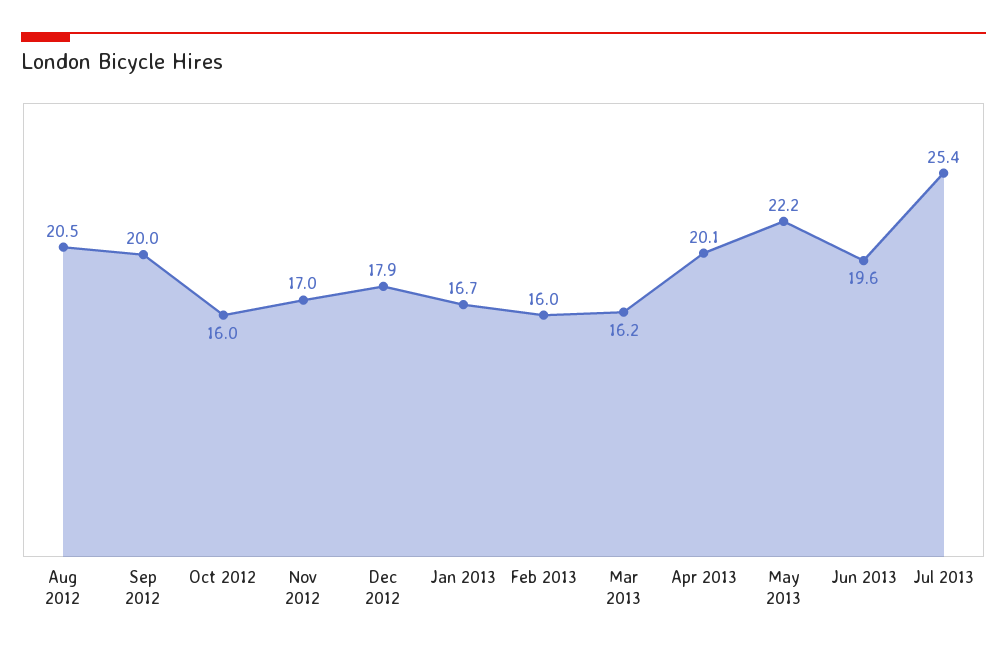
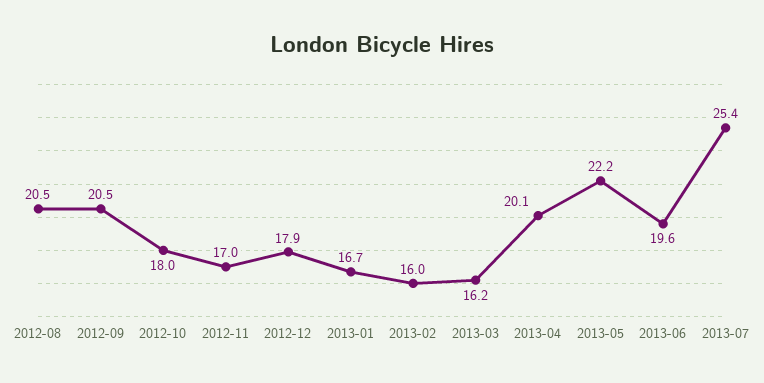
  {
    "Aug 2012": 20.5,
-   "Sep 2012": 20,
+   "Sep 2012": 20.5,
-   "Oct 2012": 16,
+   "Oct 2012": 18,
    "Nov 2012": 17,
    "Dec 2012": 17.9,
    "Jan 2013": 16.7,
    "Feb 2013": 16,
    "Mar 2013": 16.2,
    "Apr 2013": 20.1,
    "May 2013": 22.2,
    "Jun 2013": 19.6,
    "Jul 2013": 25.4
  }

